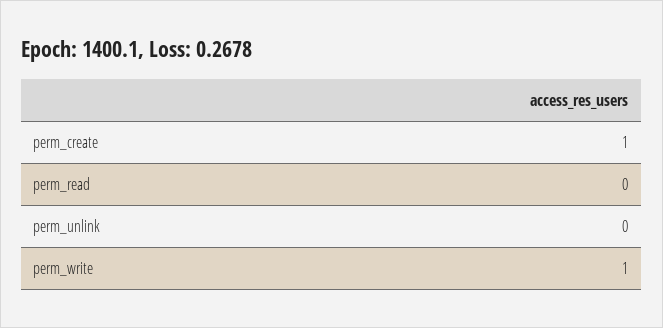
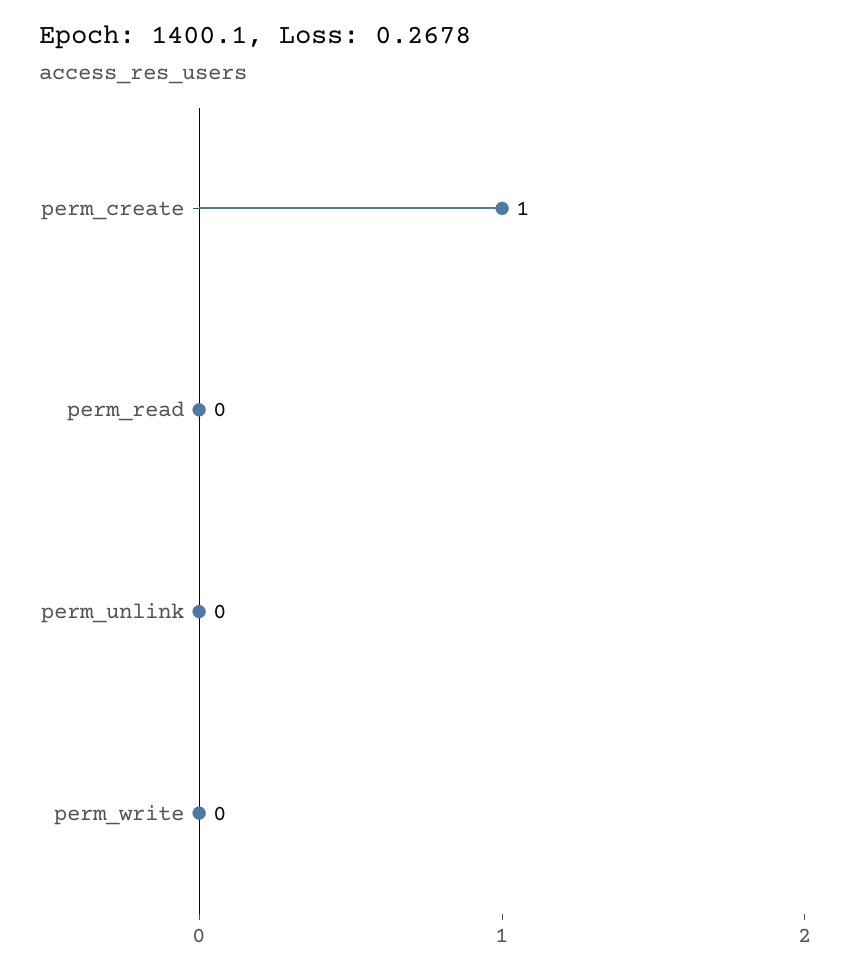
  {
    "perm_create": 1,
    "perm_read": 0,
    "perm_unlink": 0,
-   "perm_write": 1
+   "perm_write": 0
  }

